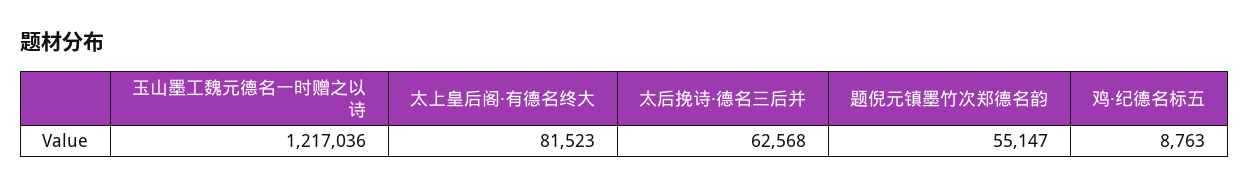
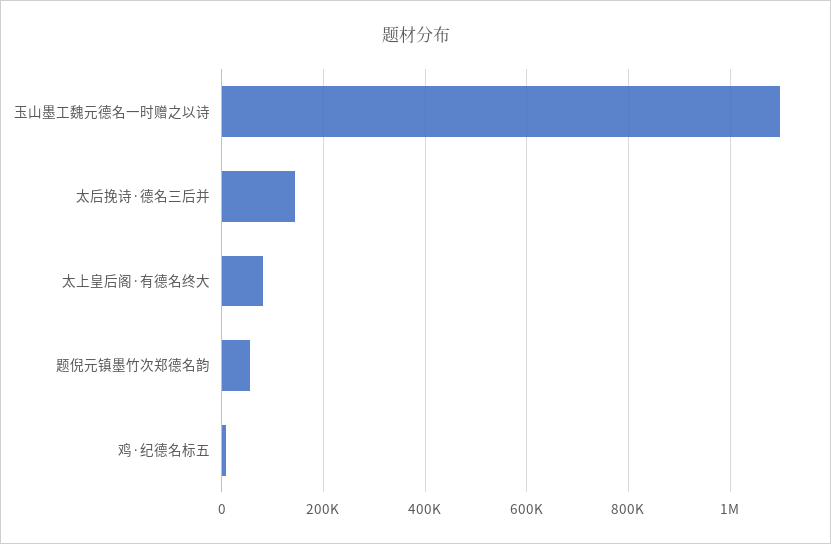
  {
-   "玉山墨工魏元德名一时赠之以诗": 1217036,
+   "玉山墨工魏元德名一时赠之以诗": 1100000,
    "太上皇后阁·有德名终大": 81523,
-   "太后挽诗·德名三后并": 62568,
+   "太后挽诗·德名三后并": 140000,
    "题倪元镇墨竹次郑德名韵": 55147,
    "鸡·纪德名标五": 8763
  }

